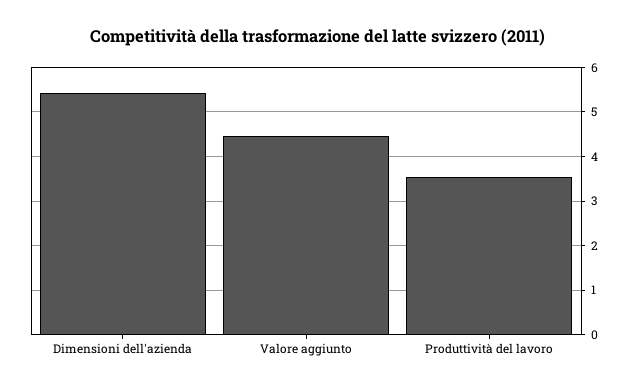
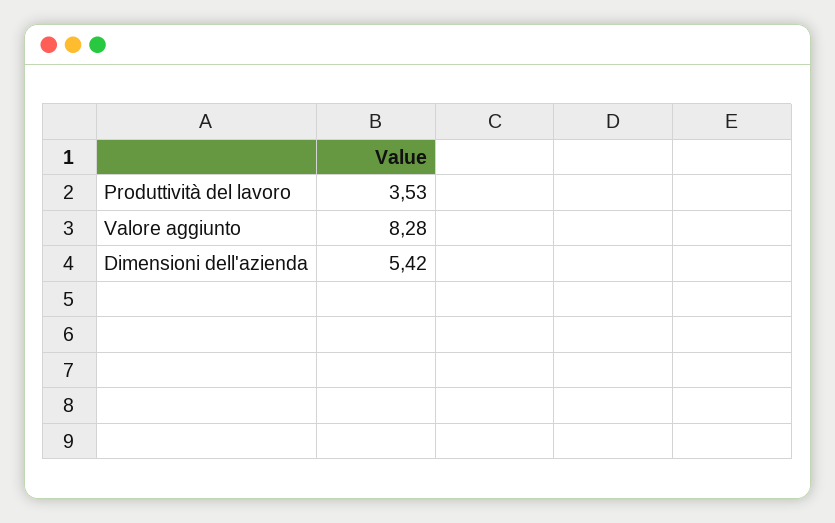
  {
    "Dimensioni dell'azienda": 5.42,
-   "Valore aggiunto": 4.4,
+   "Valore aggiunto": 8.28,
    "Produttività del lavoro": 3.53
  }

